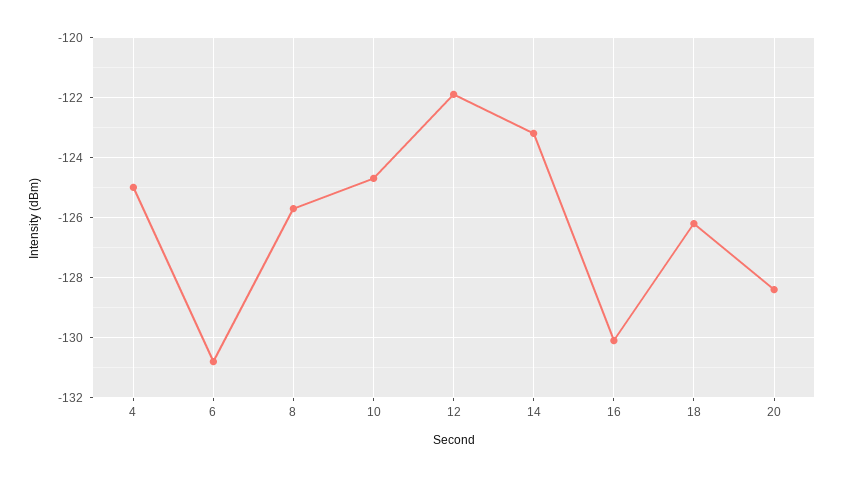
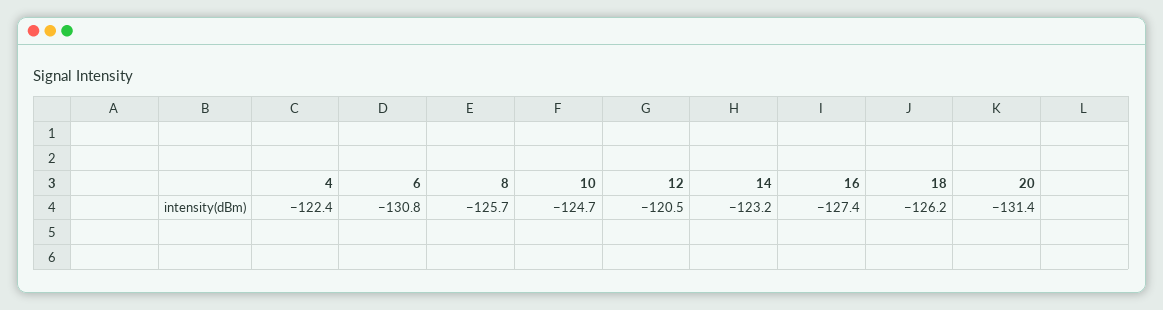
  {
-   "4": -125,
+   "4": -122.4,
    "6": -130.8,
    "8": -125.7,
    "10": -124.7,
-   "12": -122,
+   "12": -120.5,
    "14": -123.2,
-   "16": -130,
+   "16": -127.4,
    "18": -126.2,
-   "20": -128.5
+   "20": -131.4
  }

